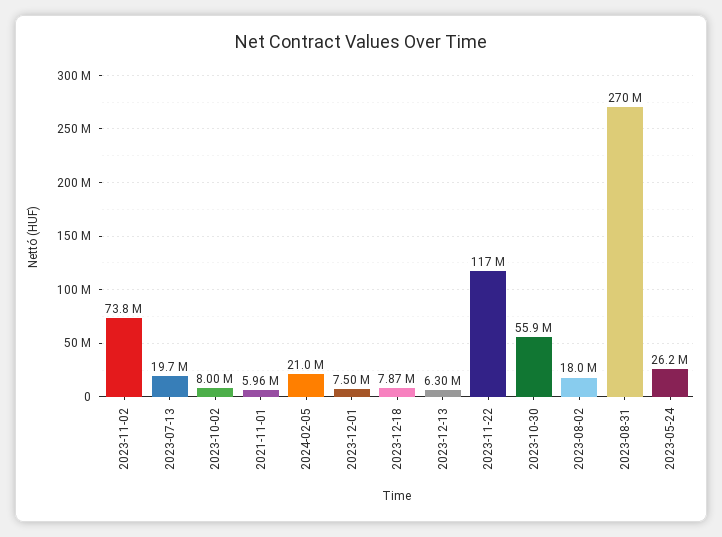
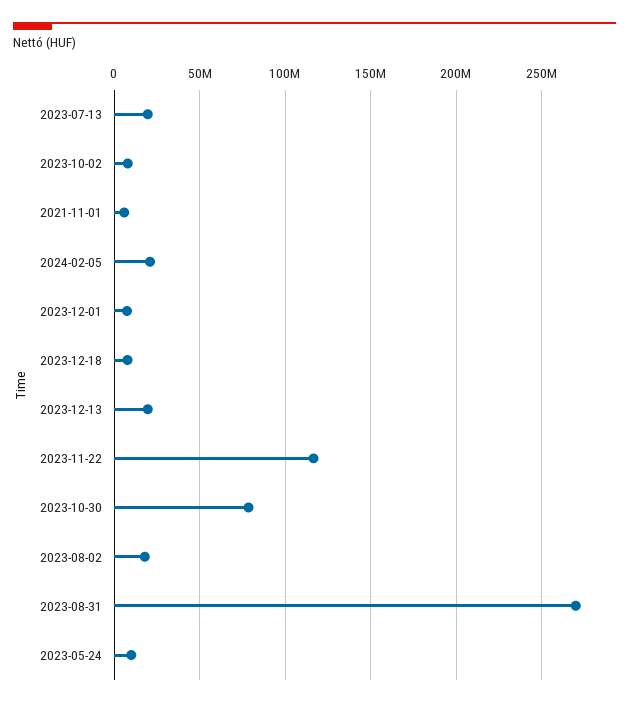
  {
-   "2023-11-02": 73800000,
    "2023-07-13": 19700000,
    "2023-10-02": 8000000,
    "2021-11-01": 5960000,
    "2024-02-05": 21000000,
    "2023-12-01": 7500000,
    "2023-12-18": 7870000,
-   "2023-12-13": 6300000,
+   "2023-12-13": 20000000,
    "2023-11-22": 117000000,
-   "2023-10-30": 55900000,
+   "2023-10-30": 80000000,
    "2023-08-02": 18000000,
    "2023-08-31": 270000000,
-   "2023-05-24": 26200000
+   "2023-05-24": 10000000
  }

